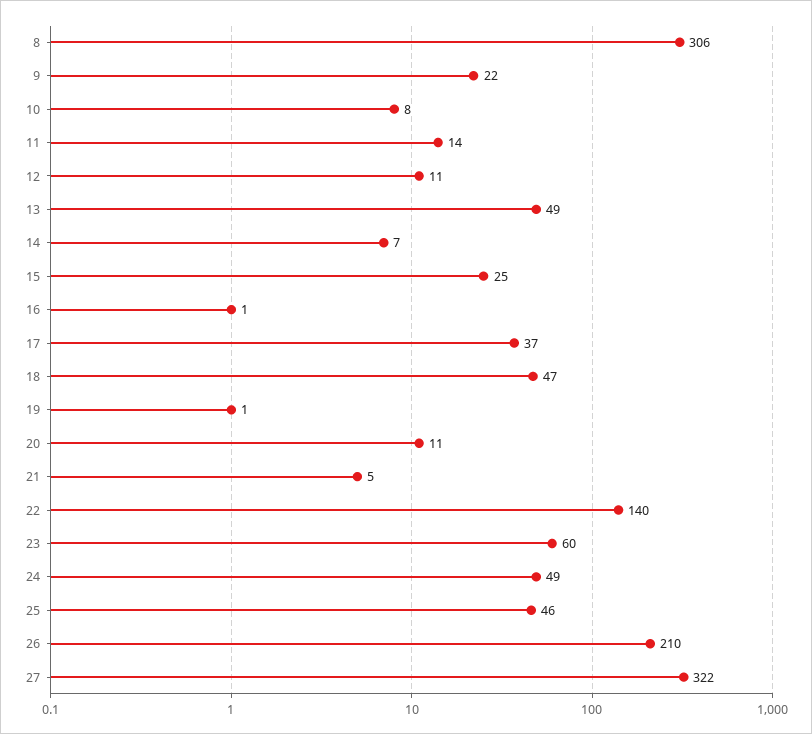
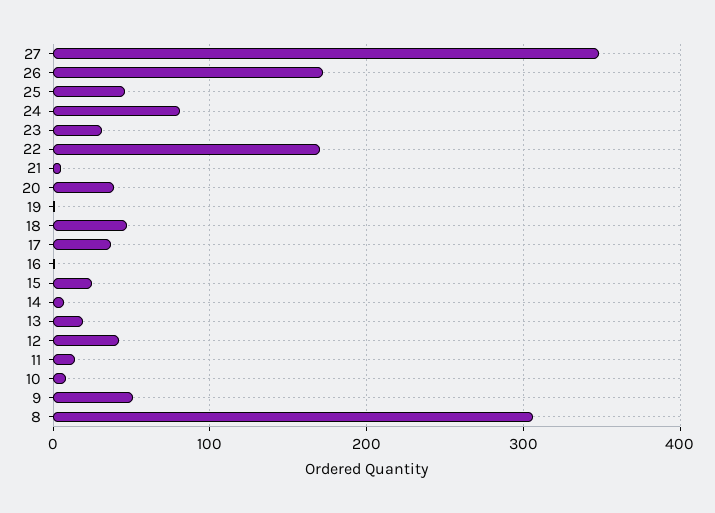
  {
    "8": 306,
-   "9": 22,
+   "9": 50,
    "10": 8,
    "11": 14,
-   "12": 11,
+   "12": 40,
-   "13": 49,
+   "13": 20,
    "14": 7,
    "15": 25,
    "16": 1,
    "17": 37,
    "18": 47,
    "19": 1,
-   "20": 11,
+   "20": 40,
    "21": 5,
-   "22": 140,
+   "22": 170,
-   "23": 60,
+   "23": 30,
-   "24": 49,
+   "24": 80,
    "25": 46,
-   "26": 210,
+   "26": 170,
-   "27": 322
+   "27": 350
  }

